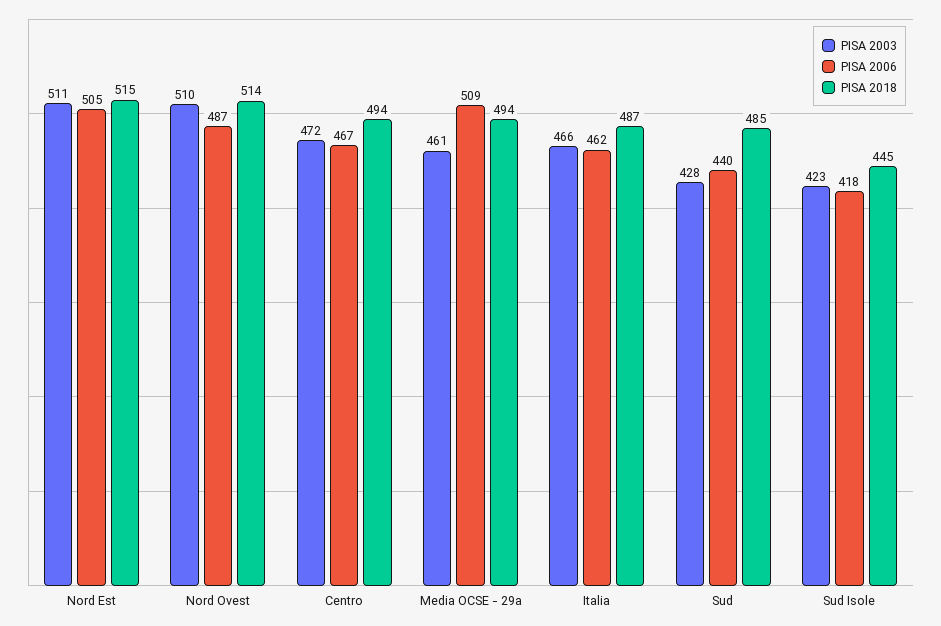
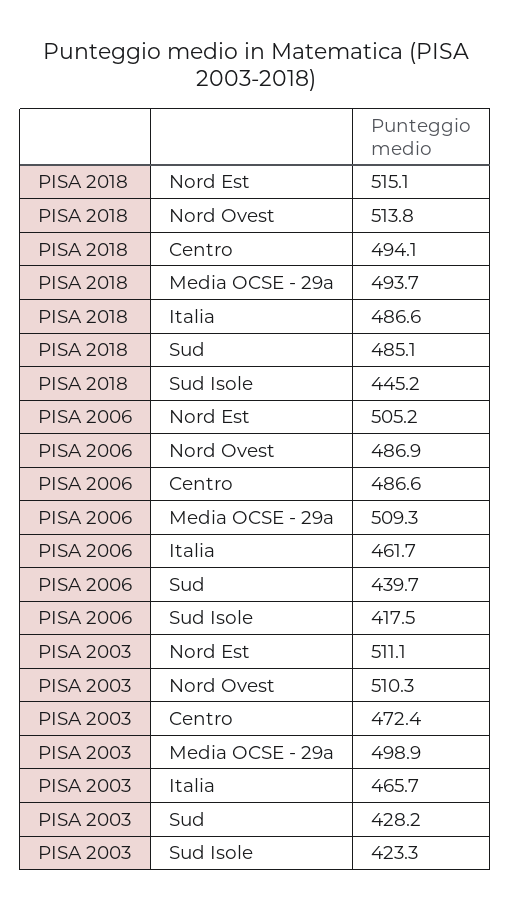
  {
    "PISA 2003": {
      "Nord Est": 511.1,
      "Nord Ovest": 510.3,
      "Centro": 472.4,
-     "Media OCSE - 29a": 461,
+     "Media OCSE - 29a": 498.9,
      "Italia": 465.7,
      "Sud": 428.2,
      "Sud Isole": 423.3
    },
    "PISA 2006": {
      "Nord Est": 505.2,
      "Nord Ovest": 486.9,
-     "Centro": 467,
+     "Centro": 486.6,
      "Media OCSE - 29a": 509.3,
      "Italia": 461.7,
      "Sud": 439.7,
      "Sud Isole": 417.5
    },
    "PISA 2018": {
      "Nord Est": 515.1,
      "Nord Ovest": 513.8,
      "Centro": 494.1,
      "Media OCSE - 29a": 493.7,
      "Italia": 486.6,
      "Sud": 485.1,
      "Sud Isole": 445.2
    }
  }

